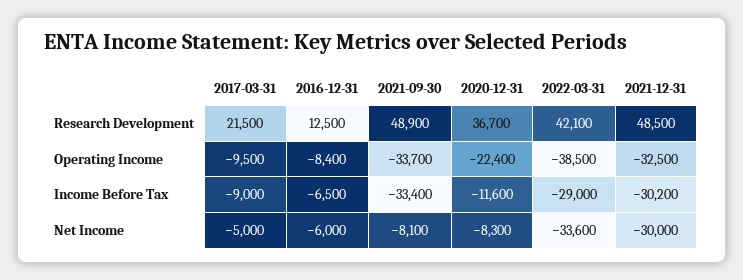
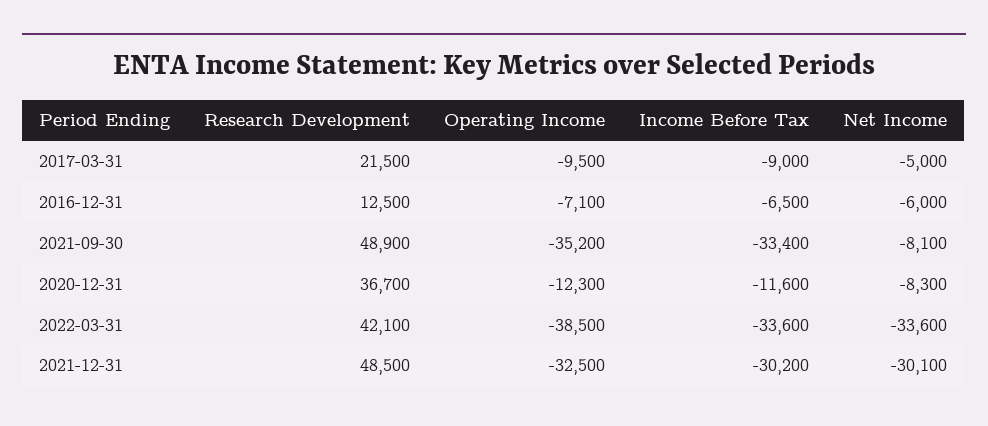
  {
    "2017-03-31": {
      "Research Development": 21500,
      "Operating Income": -9500,
      "Income Before Tax": -9000,
      "Net Income": -5000
    },
    "2016-12-31": {
      "Research Development": 12500,
-     "Operating Income": -8400,
+     "Operating Income": -7100,
      "Income Before Tax": -6500,
      "Net Income": -6000
    },
    "2021-09-30": {
      "Research Development": 48900,
-     "Operating Income": -33700,
+     "Operating Income": -35200,
      "Income Before Tax": -33400,
      "Net Income": -8100
    },
    "2020-12-31": {
      "Research Development": 36700,
-     "Operating Income": -22400,
+     "Operating Income": -12300,
      "Income Before Tax": -11600,
      "Net Income": -8300
    },
    "2022-03-31": {
      "Research Development": 42100,
      "Operating Income": -38500,
-     "Income Before Tax": -29000,
+     "Income Before Tax": -33600,
      "Net Income": -33600
    },
    "2021-12-31": {
      "Research Development": 48500,
      "Operating Income": -32500,
      "Income Before Tax": -30200,
-     "Net Income": -30000
+     "Net Income": -30100
    }
  }

